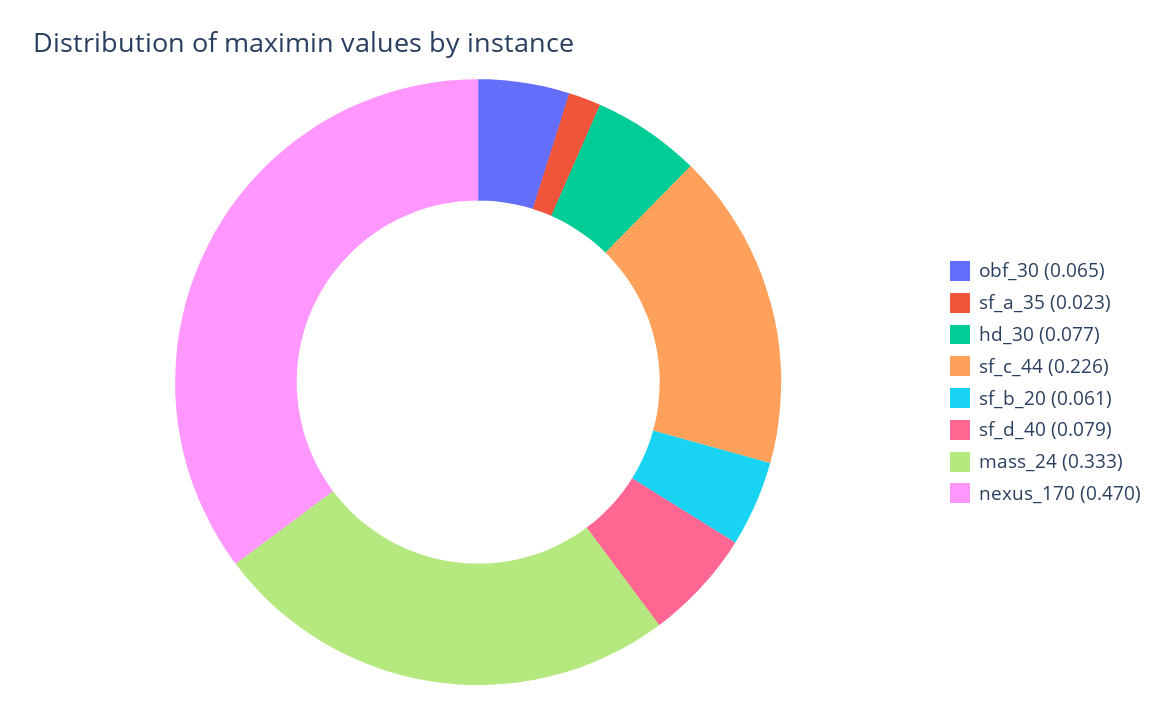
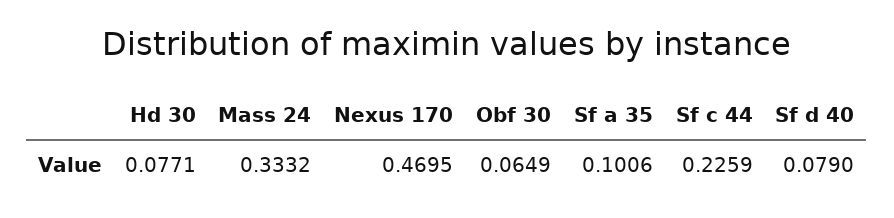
  {
    "obf_30": 0.0649,
-   "sf_a_35": 0.023,
+   "sf_a_35": 0.1006,
    "hd_30": 0.0771,
    "sf_c_44": 0.2259,
-   "sf_b_20": 0.061,
    "sf_d_40": 0.079,
    "mass_24": 0.3332,
    "nexus_170": 0.4695
  }

